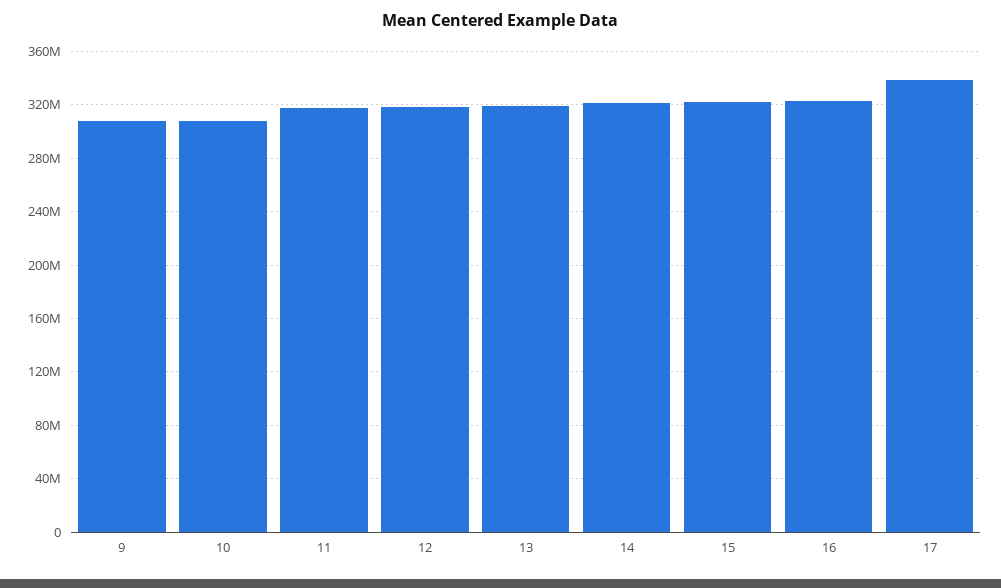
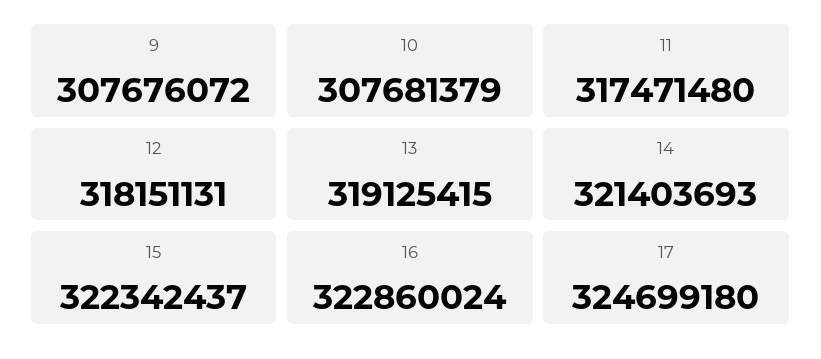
  {
    "9": 307676072,
    "10": 307681379,
    "11": 317471480,
    "12": 318151131,
    "13": 319125415,
    "14": 321403693,
    "15": 322342437,
    "16": 322860024,
-   "17": 340000000
+   "17": 324699180
  }

